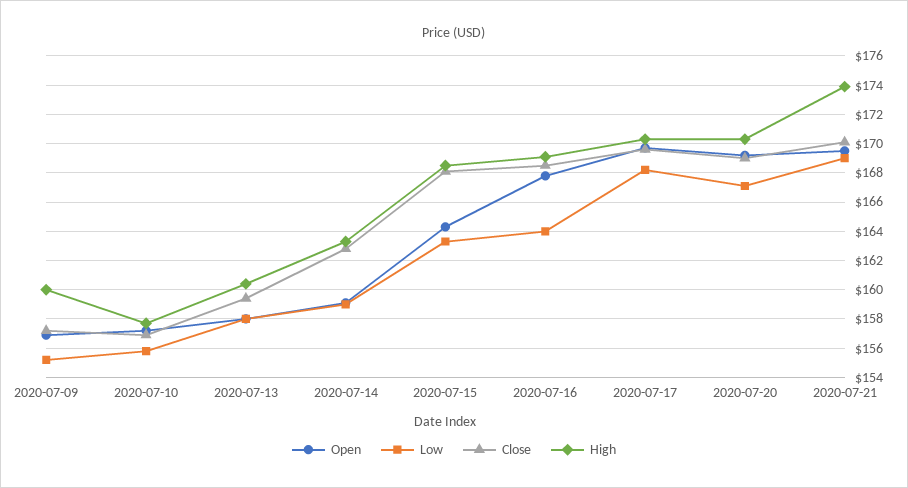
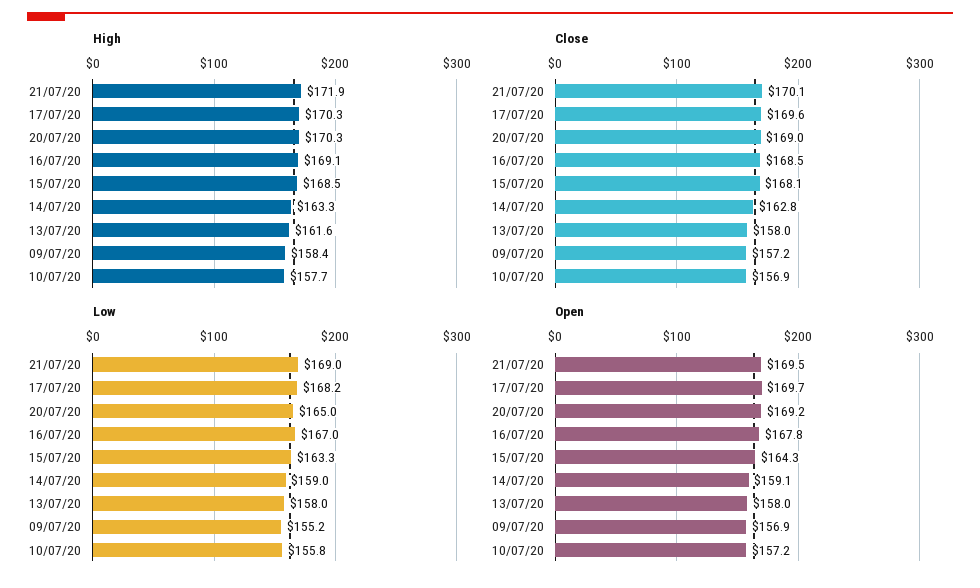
  {
    "Open": {
      "2020-07-09": 156.9,
      "2020-07-10": 157.2,
      "2020-07-13": 158,
      "2020-07-14": 159.1,
      "2020-07-15": 164.3,
      "2020-07-16": 167.8,
      "2020-07-17": 169.7,
      "2020-07-20": 169.2,
      "2020-07-21": 169.5
    },
    "Low": {
      "2020-07-09": 155.2,
      "2020-07-10": 155.8,
      "2020-07-13": 158,
      "2020-07-14": 159,
      "2020-07-15": 163.3,
-     "2020-07-16": 164,
+     "2020-07-16": 167,
      "2020-07-17": 168.2,
-     "2020-07-20": 167,
+     "2020-07-20": 165,
      "2020-07-21": 169
    },
    "Close": {
      "2020-07-09": 157.2,
      "2020-07-10": 156.9,
-     "2020-07-13": 159.5,
+     "2020-07-13": 158,
      "2020-07-14": 162.8,
      "2020-07-15": 168.1,
      "2020-07-16": 168.5,
      "2020-07-17": 169.6,
      "2020-07-20": 169,
      "2020-07-21": 170.1
    },
    "High": {
-     "2020-07-09": 160,
+     "2020-07-09": 158.4,
      "2020-07-10": 157.7,
-     "2020-07-13": 160.5,
+     "2020-07-13": 161.6,
      "2020-07-14": 163.3,
      "2020-07-15": 168.5,
      "2020-07-16": 169.1,
      "2020-07-17": 170.3,
      "2020-07-20": 170.3,
-     "2020-07-21": 174
+     "2020-07-21": 171.9
    }
  }

